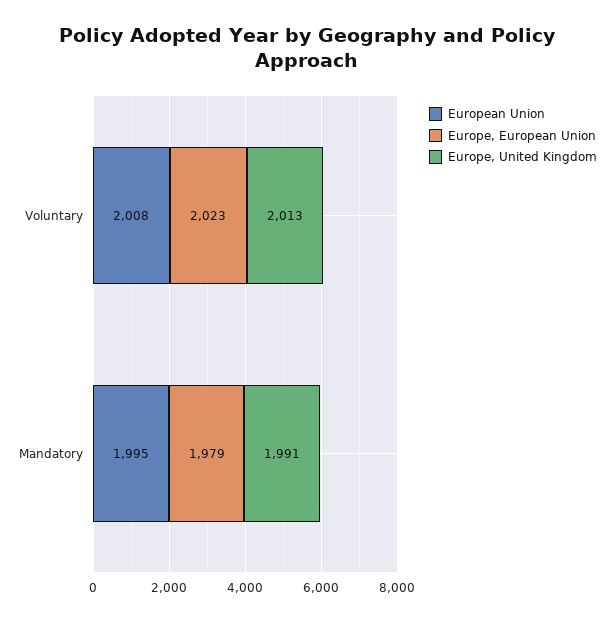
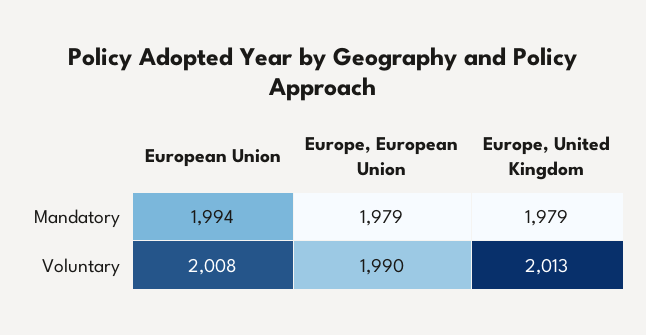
  {
    "European Union": {
      "Voluntary": 2008,
-     "Mandatory": 1995
+     "Mandatory": 1994
    },
    "Europe, European Union": {
-     "Voluntary": 2023,
+     "Voluntary": 1990,
      "Mandatory": 1979
    },
    "Europe, United Kingdom": {
      "Voluntary": 2013,
-     "Mandatory": 1991
+     "Mandatory": 1979
    }
  }

